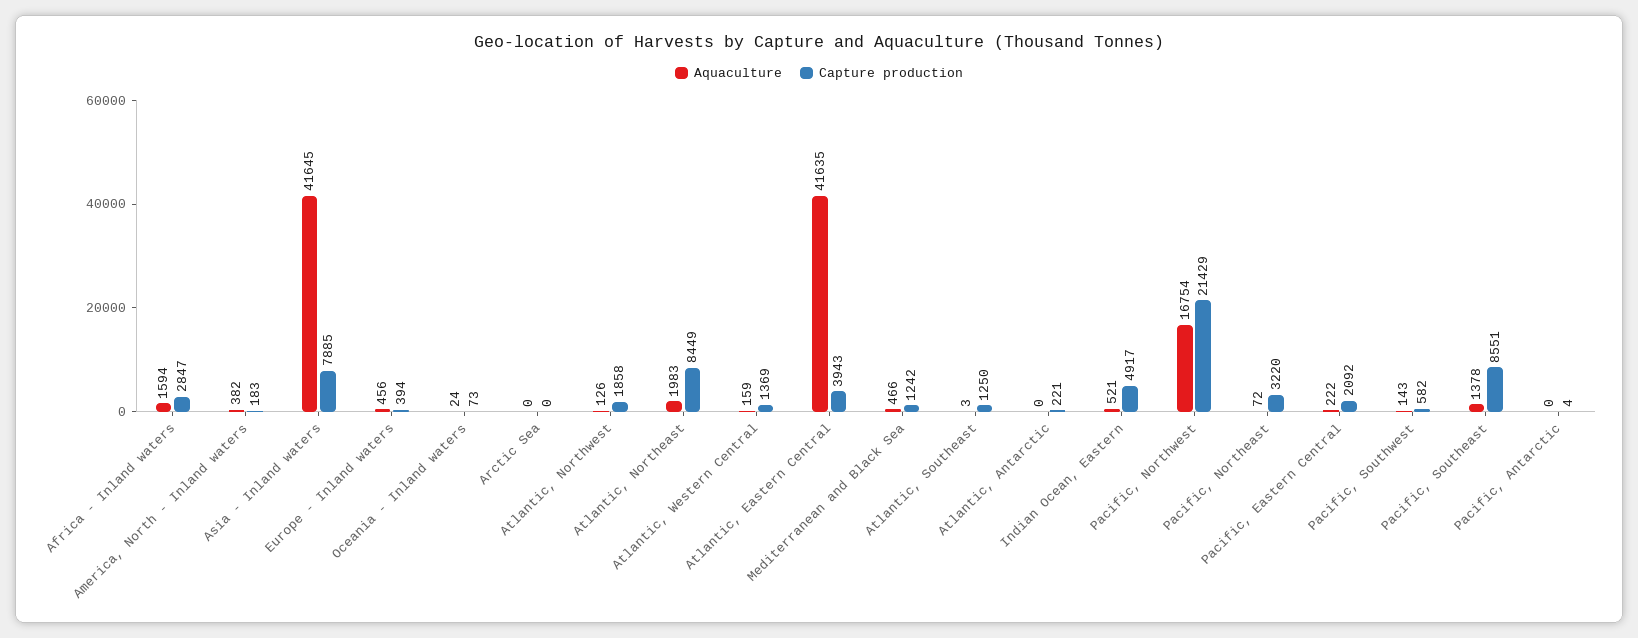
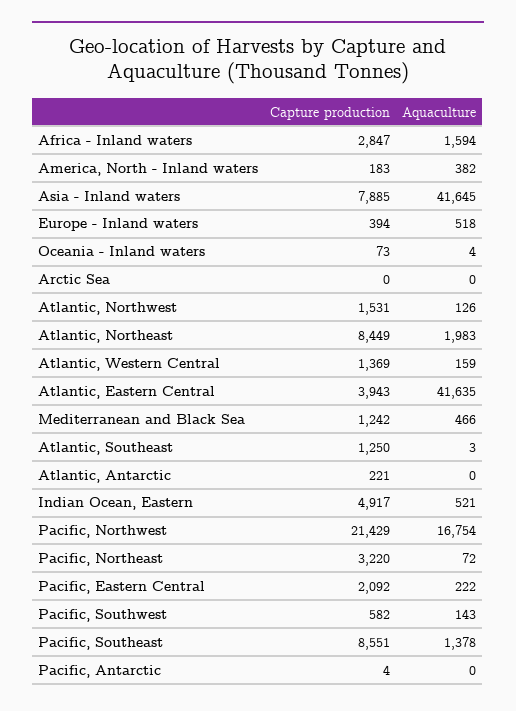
  {
    "Aquaculture": {
      "Africa - Inland waters": 1594,
      "America, North - Inland waters": 382,
      "Asia - Inland waters": 41645,
-     "Europe - Inland waters": 456,
+     "Europe - Inland waters": 518,
-     "Oceania - Inland waters": 24,
+     "Oceania - Inland waters": 4,
      "Arctic Sea": 0,
      "Atlantic, Northwest": 126,
      "Atlantic, Northeast": 1983,
      "Atlantic, Western Central": 159,
      "Atlantic, Eastern Central": 41635,
      "Mediterranean and Black Sea": 466,
      "Atlantic, Southeast": 3,
      "Atlantic, Antarctic": 0,
      "Indian Ocean, Eastern": 521,
      "Pacific, Northwest": 16754,
      "Pacific, Northeast": 72,
      "Pacific, Eastern Central": 222,
      "Pacific, Southwest": 143,
      "Pacific, Southeast": 1378,
      "Pacific, Antarctic": 0
    },
    "Capture production": {
      "Africa - Inland waters": 2847,
      "America, North - Inland waters": 183,
      "Asia - Inland waters": 7885,
      "Europe - Inland waters": 394,
      "Oceania - Inland waters": 73,
      "Arctic Sea": 0,
-     "Atlantic, Northwest": 1858,
+     "Atlantic, Northwest": 1531,
      "Atlantic, Northeast": 8449,
      "Atlantic, Western Central": 1369,
      "Atlantic, Eastern Central": 3943,
      "Mediterranean and Black Sea": 1242,
      "Atlantic, Southeast": 1250,
      "Atlantic, Antarctic": 221,
      "Indian Ocean, Eastern": 4917,
      "Pacific, Northwest": 21429,
      "Pacific, Northeast": 3220,
      "Pacific, Eastern Central": 2092,
      "Pacific, Southwest": 582,
      "Pacific, Southeast": 8551,
      "Pacific, Antarctic": 4
    }
  }

